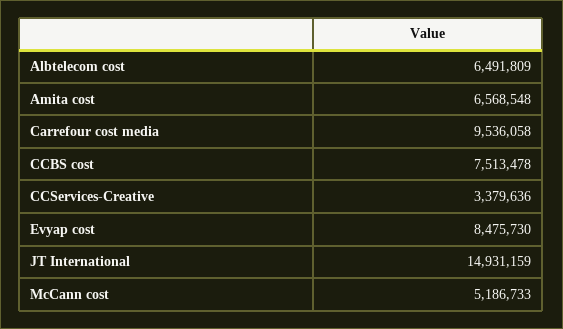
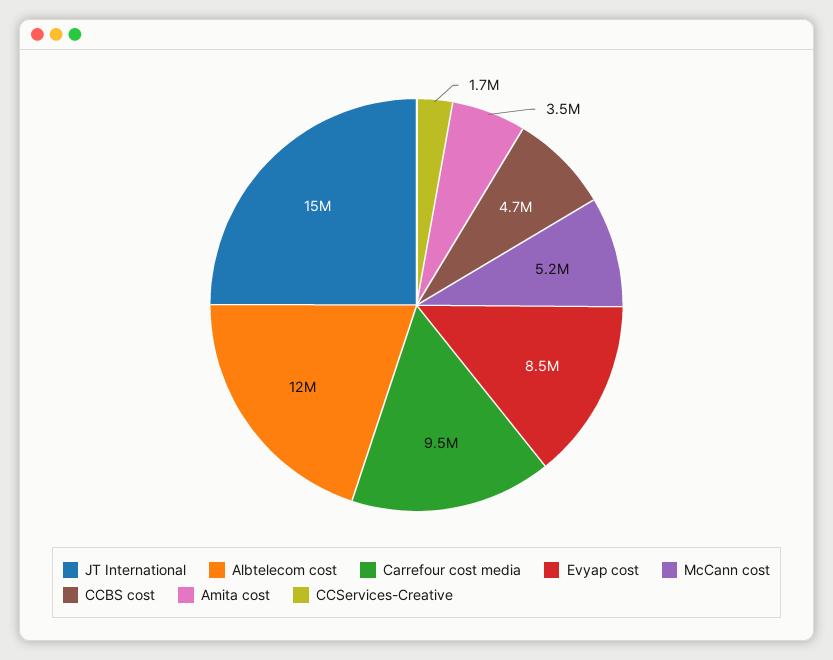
  {
-   "Albtelecom cost": 6491809,
+   "Albtelecom cost": 12000000,
-   "Amita cost": 6568548,
+   "Amita cost": 3500000,
    "Carrefour cost media": 9536058,
-   "CCBS cost": 7513478,
+   "CCBS cost": 4700000,
-   "CCServices-Creative": 3379636,
+   "CCServices-Creative": 1700000,
    "Evyap cost": 8475730,
    "JT International": 14931159,
    "McCann cost": 5186733
  }

